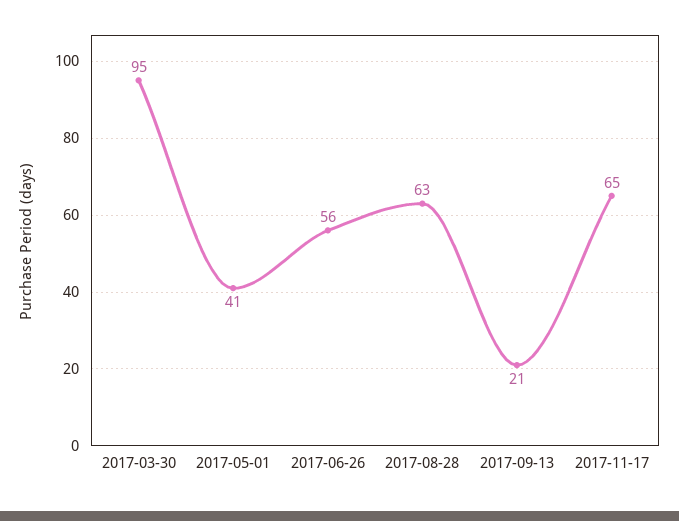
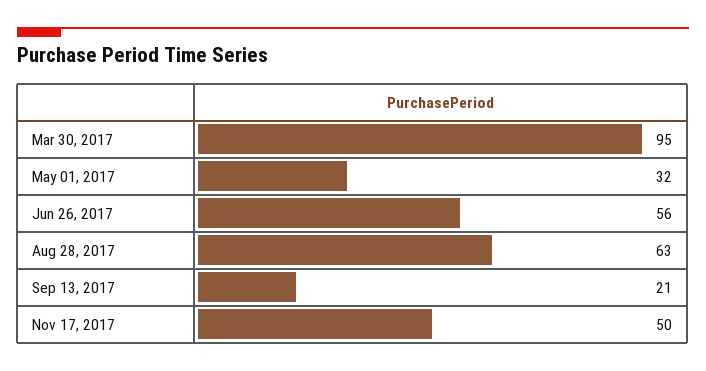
  {
    "2017-03-30": 95,
-   "2017-05-01": 41,
+   "2017-05-01": 32,
    "2017-06-26": 56,
    "2017-08-28": 63,
    "2017-09-13": 21,
-   "2017-11-17": 65
+   "2017-11-17": 50
  }

